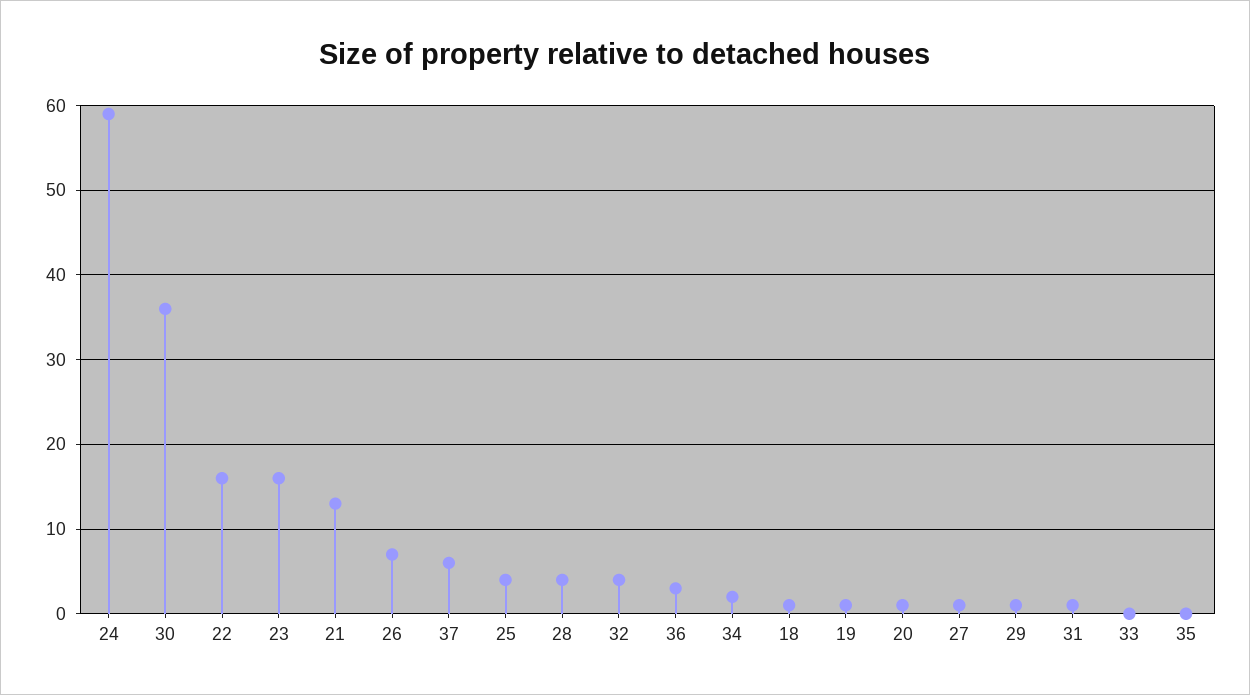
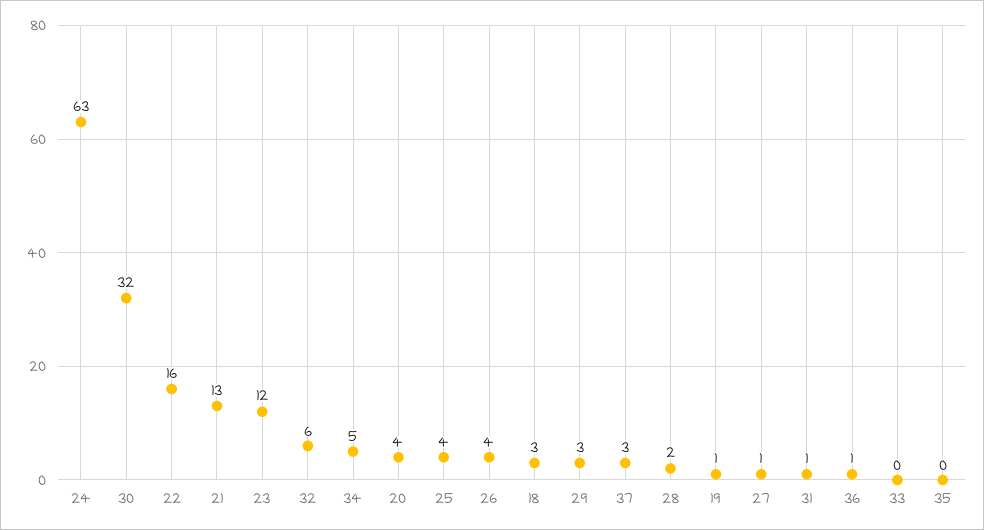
  {
-   "24": 59,
+   "24": 63,
-   "30": 36,
+   "30": 32,
    "22": 16,
-   "23": 16,
+   "23": 12,
    "21": 13,
-   "26": 7,
+   "26": 4,
-   "37": 6,
+   "37": 3,
    "25": 4,
-   "28": 4,
+   "28": 2,
-   "32": 4,
+   "32": 6,
-   "36": 3,
+   "36": 1,
-   "34": 2,
+   "34": 5,
-   "18": 1,
+   "18": 3,
    "19": 1,
-   "20": 1,
+   "20": 4,
    "27": 1,
-   "29": 1,
+   "29": 3,
    "31": 1,
    "33": 0,
    "35": 0
  }

